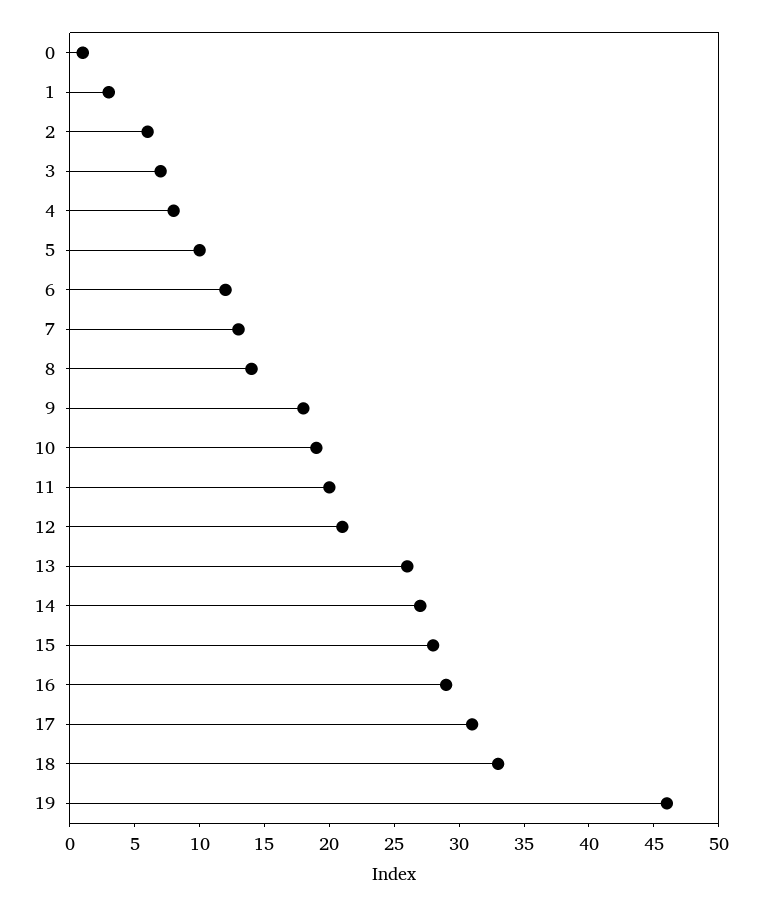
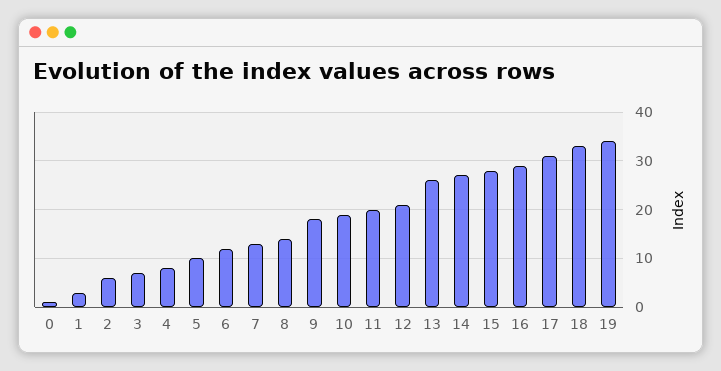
  {
    "0": 1,
    "1": 3,
    "2": 6,
    "3": 7,
    "4": 8,
    "5": 10,
    "6": 12,
    "7": 13,
    "8": 14,
    "9": 18,
    "10": 19,
    "11": 20,
    "12": 21,
    "13": 26,
    "14": 27,
    "15": 28,
    "16": 29,
    "17": 31,
    "18": 33,
-   "19": 46
+   "19": 35
  }

